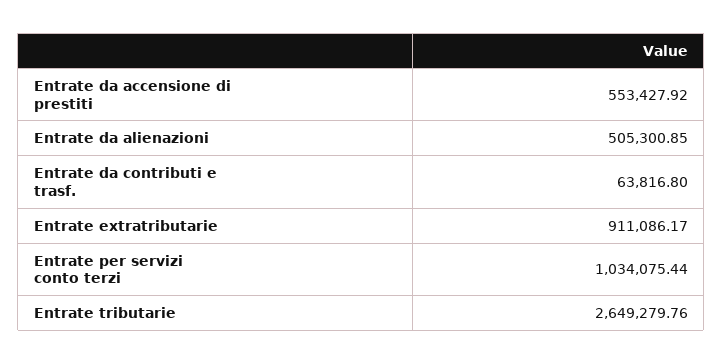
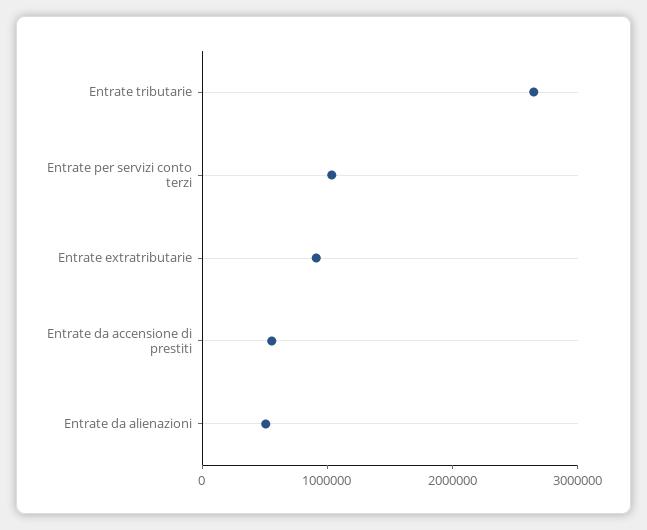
  {
    "Entrate da accensione di prestiti": 553427.92,
    "Entrate da alienazioni": 505300.85,
-   "Entrate da contributi e trasf.": 63816.8,
    "Entrate extratributarie": 911086.17,
    "Entrate per servizi conto terzi": 1034075.44,
    "Entrate tributarie": 2649279.76
  }

